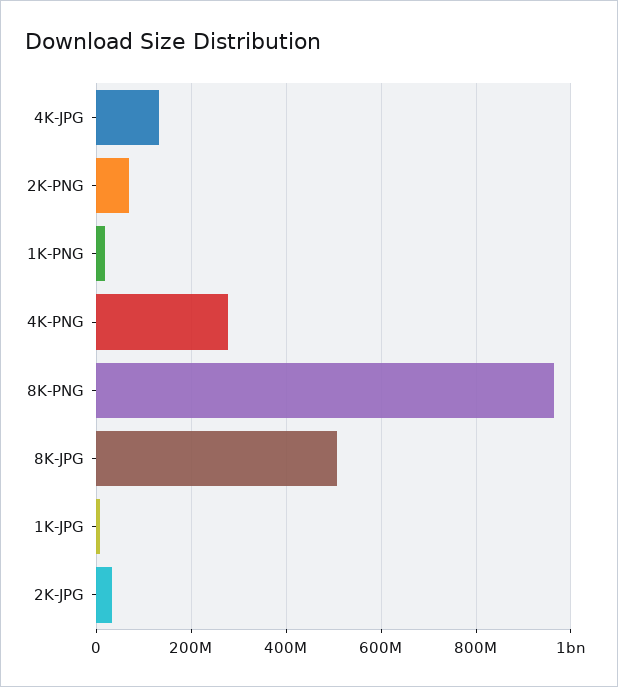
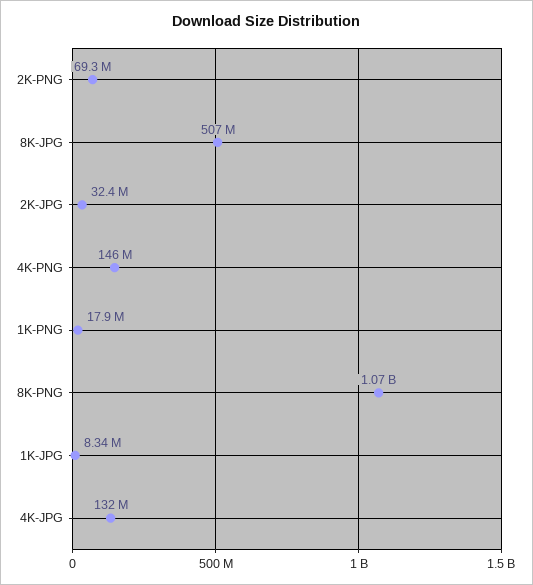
  {
    "4K-JPG": 132000000,
    "2K-PNG": 69300000,
    "1K-PNG": 17900000,
-   "4K-PNG": 280000000,
+   "4K-PNG": 146000000,
-   "8K-PNG": 960000000,
+   "8K-PNG": 1070000000,
    "8K-JPG": 507000000,
    "1K-JPG": 8340000,
    "2K-JPG": 32400000
  }

